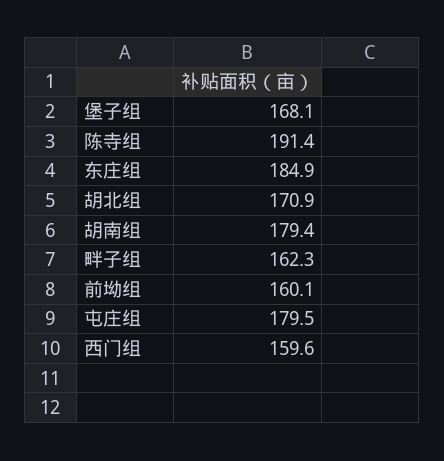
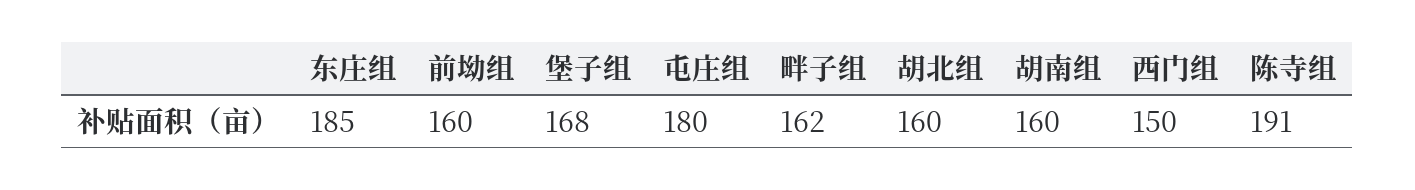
  {
    "堡子组": 168.1,
    "陈寺组": 191.4,
    "东庄组": 184.9,
-   "胡北组": 170.9,
+   "胡北组": 160,
-   "胡南组": 179.4,
+   "胡南组": 160,
    "畔子组": 162.3,
    "前坳组": 160.1,
    "屯庄组": 179.5,
-   "西门组": 159.6
+   "西门组": 150
  }

